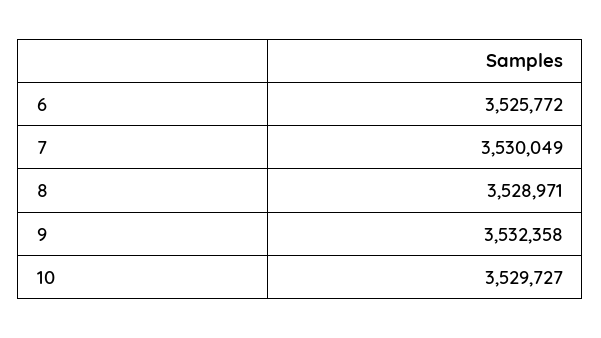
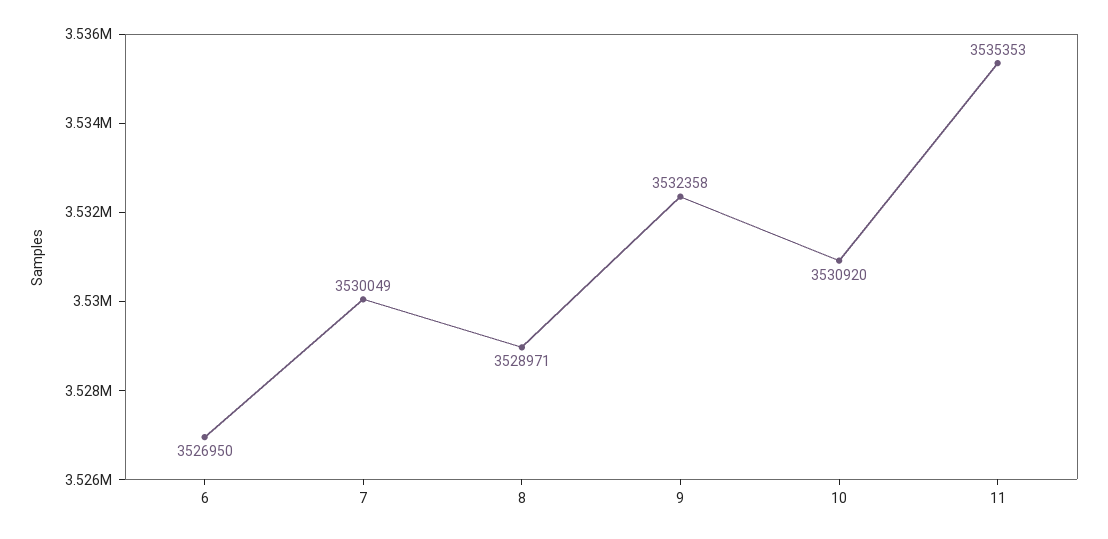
  {
-   "6": 3525772,
+   "6": 3526950,
    "7": 3530049,
    "8": 3528971,
    "9": 3532358,
-   "10": 3529727
+   "10": 3530920,
+   "11": 3535353
  }

